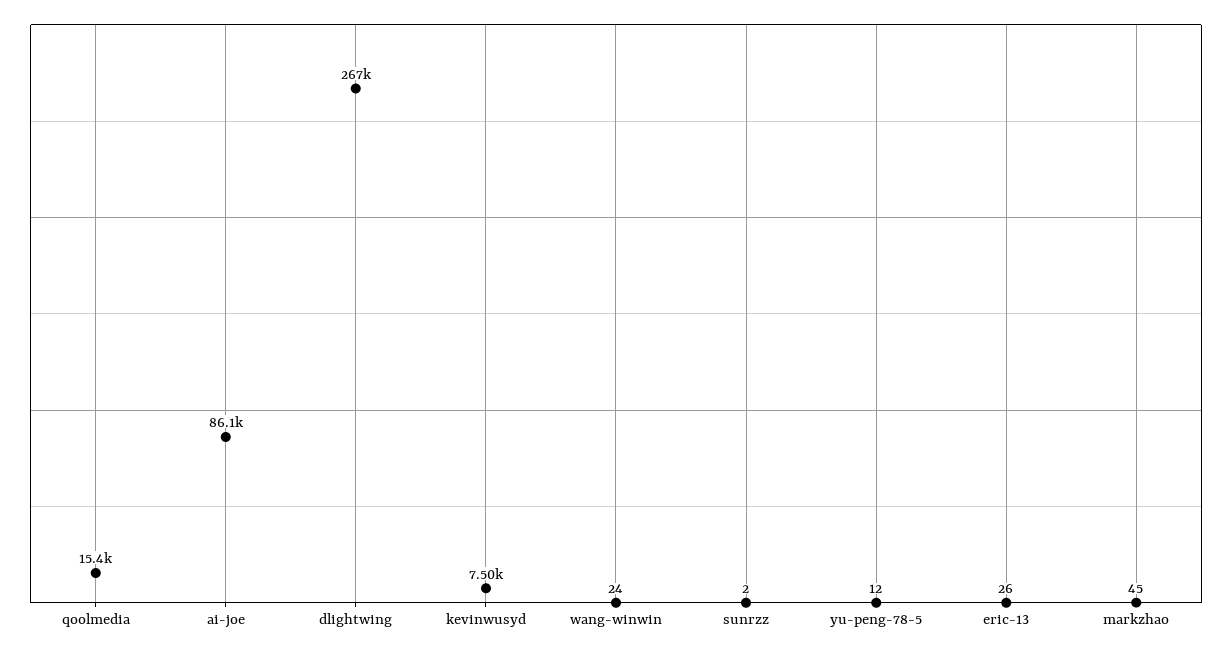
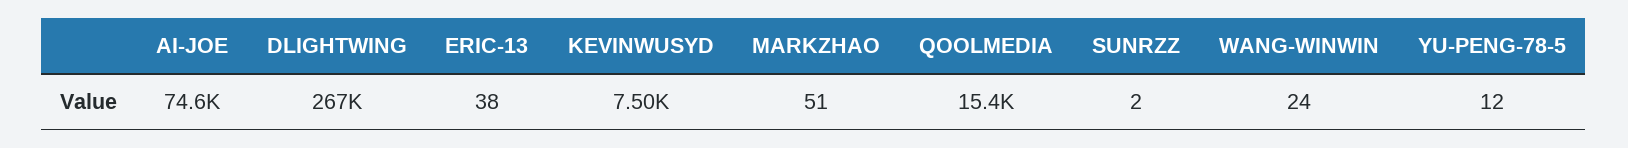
  {
    "qoolmedia": 15400,
-   "ai-joe": 86100,
+   "ai-joe": 74600,
    "dlightwing": 267000,
    "kevinwusyd": 7500,
    "wang-winwin": 24,
    "sunrzz": 2,
    "yu-peng-78-5": 12,
-   "eric-13": 26,
+   "eric-13": 38,
-   "markzhao": 45
+   "markzhao": 51
  }

